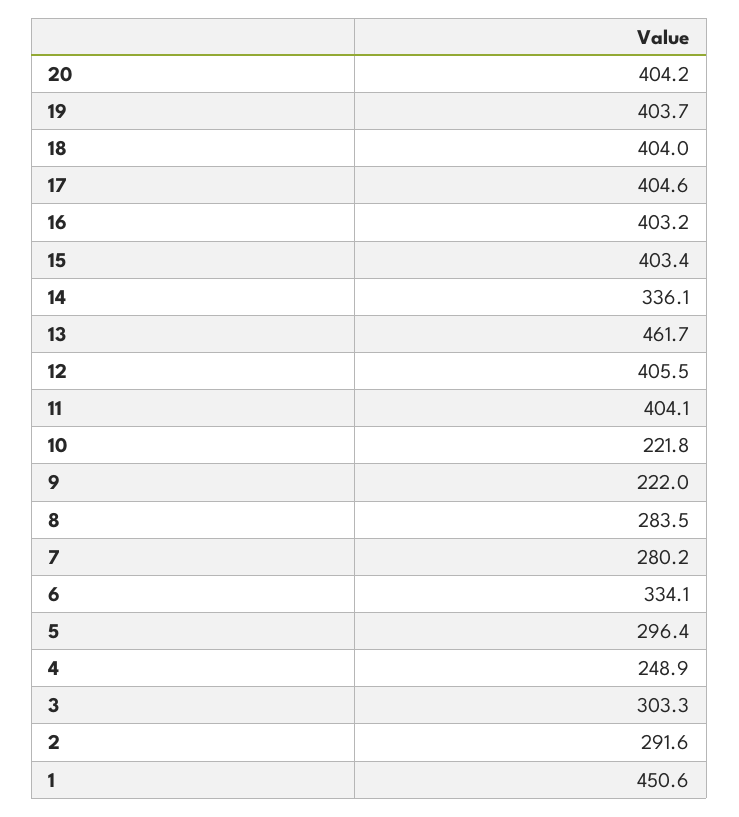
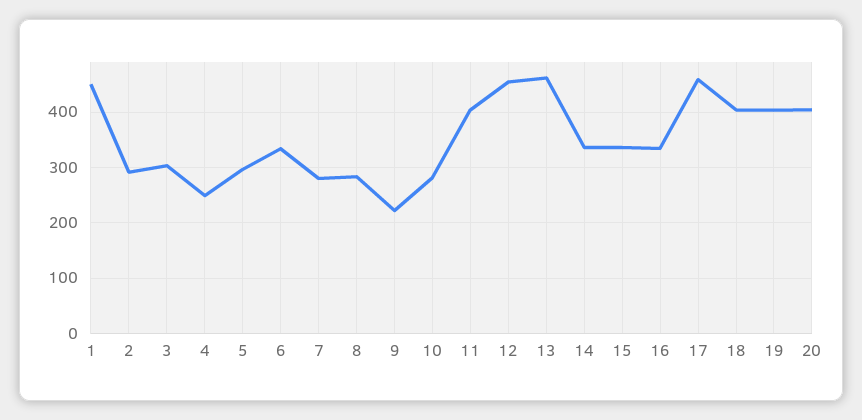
  {
    "20": 404.2,
    "19": 403.7,
    "18": 404,
-   "17": 404.6,
+   "17": 460,
-   "16": 403.2,
+   "16": 340,
-   "15": 403.4,
+   "15": 340,
    "14": 336.1,
    "13": 461.7,
-   "12": 405.5,
+   "12": 460,
    "11": 404.1,
-   "10": 221.8,
+   "10": 280,
    "9": 222,
    "8": 283.5,
    "7": 280.2,
    "6": 334.1,
    "5": 296.4,
    "4": 248.9,
    "3": 303.3,
    "2": 291.6,
    "1": 450.6
  }

